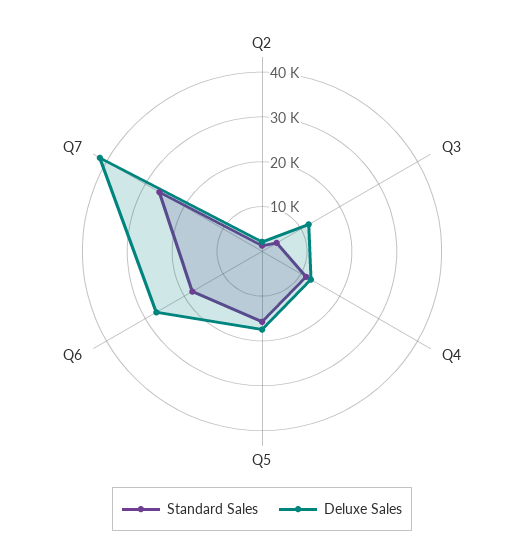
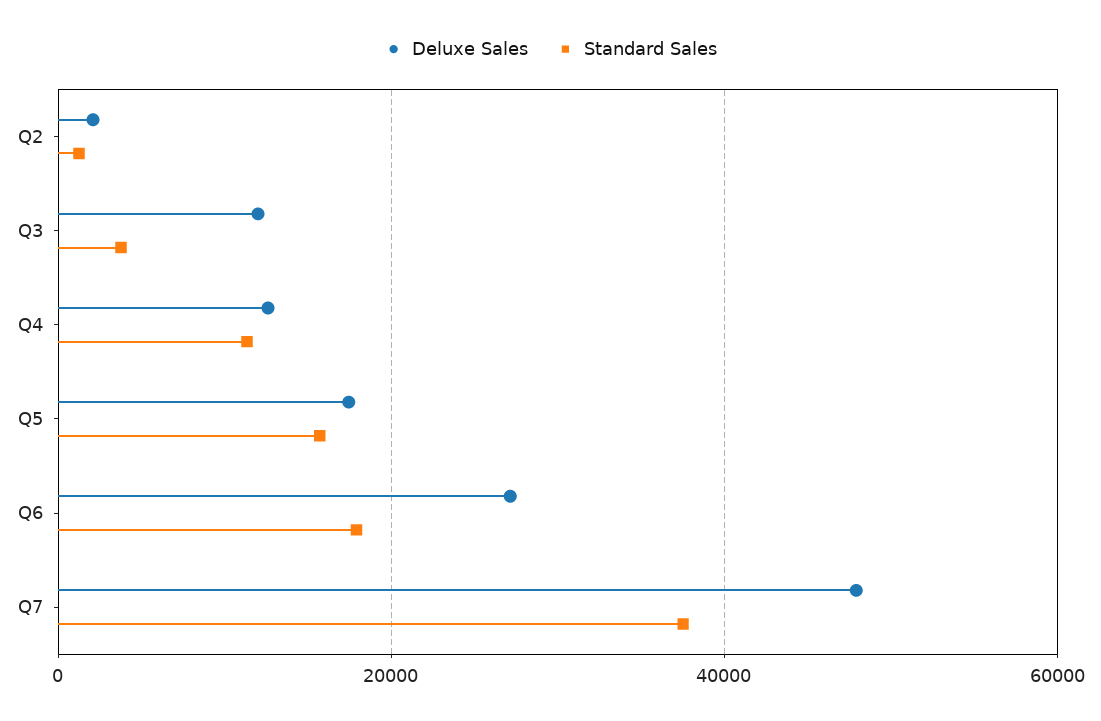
  {
    "Standard Sales": {
      "Q2": 2000,
      "Q3": 4000,
      "Q4": 12000,
      "Q5": 16000,
      "Q6": 18000,
-     "Q7": 26000
+     "Q7": 38000
    },
    "Deluxe Sales": {
      "Q2": 2000,
      "Q3": 12000,
      "Q4": 12000,
      "Q5": 18000,
      "Q6": 28000,
-     "Q7": 42000
+     "Q7": 48000
    }
  }

